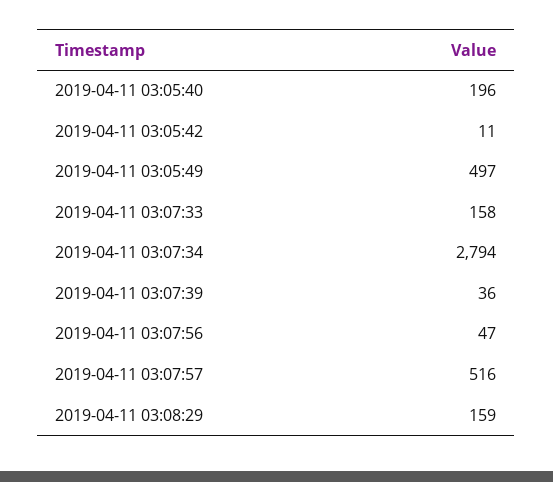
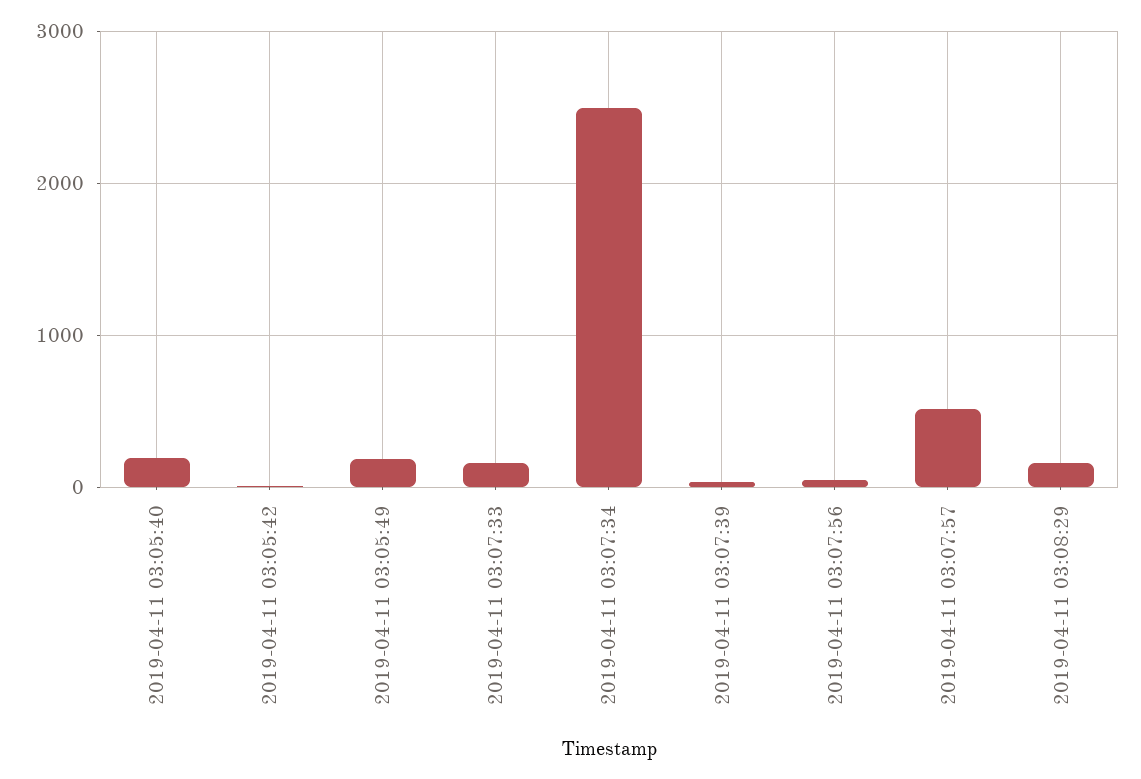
  {
    "2019-04-11 03:05:40": 196,
    "2019-04-11 03:05:42": 11,
-   "2019-04-11 03:05:49": 497,
+   "2019-04-11 03:05:49": 200,
    "2019-04-11 03:07:33": 158,
-   "2019-04-11 03:07:34": 2794,
+   "2019-04-11 03:07:34": 2500,
    "2019-04-11 03:07:39": 36,
    "2019-04-11 03:07:56": 47,
    "2019-04-11 03:07:57": 516,
    "2019-04-11 03:08:29": 159
  }

